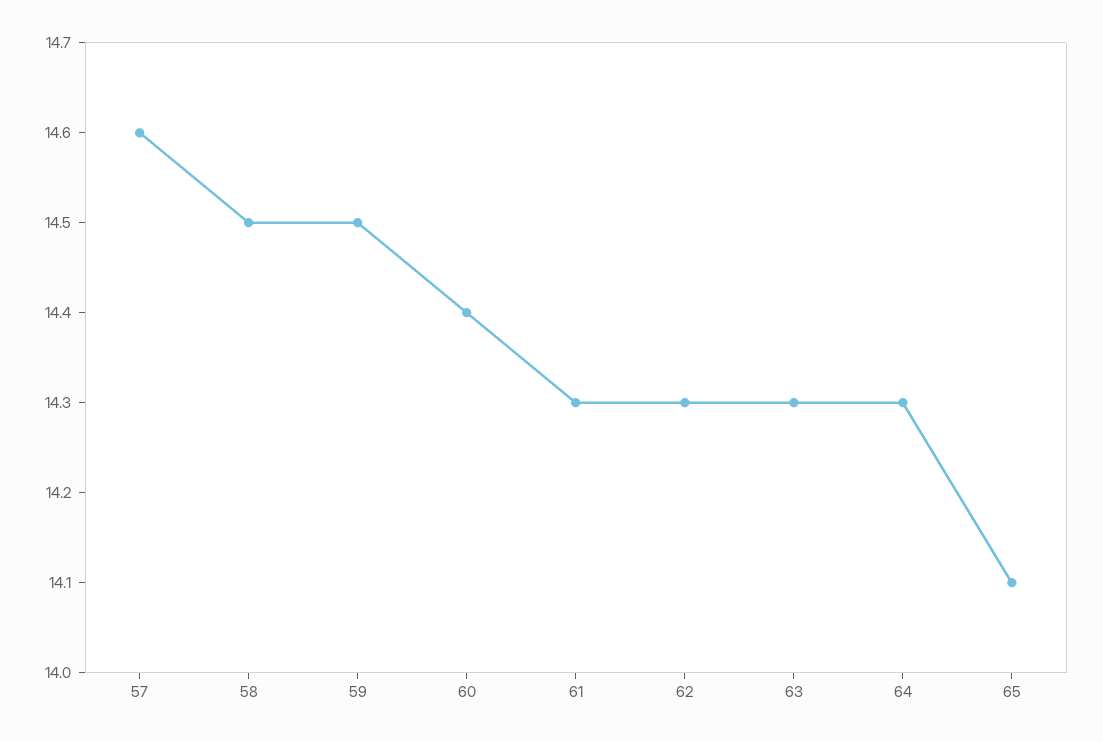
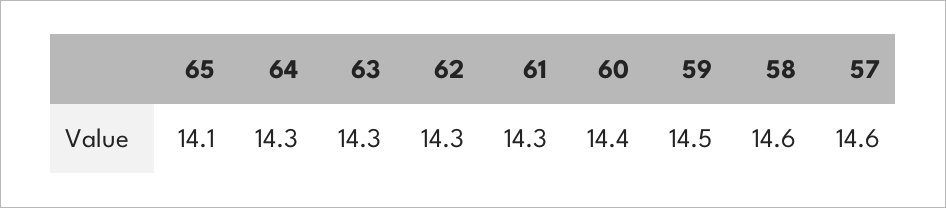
  {
    "57": 14.6,
-   "58": 14.5,
+   "58": 14.6,
    "59": 14.5,
    "60": 14.4,
    "61": 14.3,
    "62": 14.3,
    "63": 14.3,
    "64": 14.3,
    "65": 14.1
  }

